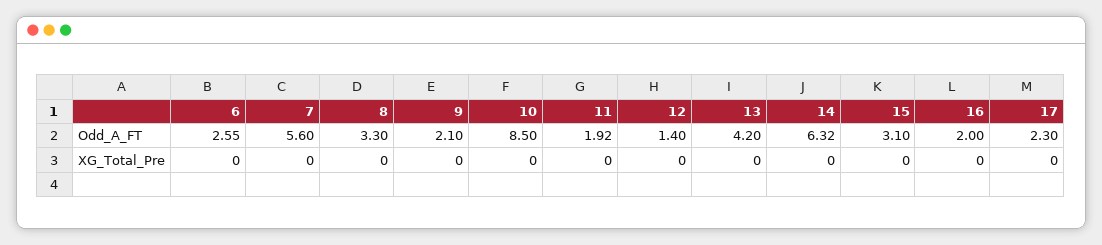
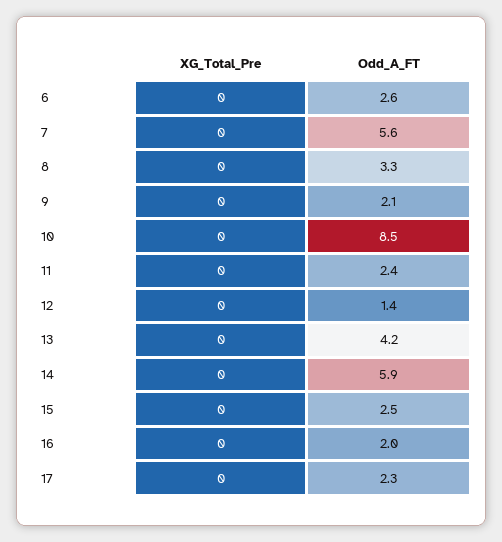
  {
    "6": {
      "Odd_A_FT": 2.55,
      "XG_Total_Pre": 0
    },
    "7": {
      "Odd_A_FT": 5.6,
      "XG_Total_Pre": 0
    },
    "8": {
      "Odd_A_FT": 3.3,
      "XG_Total_Pre": 0
    },
    "9": {
      "Odd_A_FT": 2.1,
      "XG_Total_Pre": 0
    },
    "10": {
      "Odd_A_FT": 8.5,
      "XG_Total_Pre": 0
    },
    "11": {
-     "Odd_A_FT": 1.92,
+     "Odd_A_FT": 2.4,
      "XG_Total_Pre": 0
    },
    "12": {
      "Odd_A_FT": 1.4,
      "XG_Total_Pre": 0
    },
    "13": {
      "Odd_A_FT": 4.2,
      "XG_Total_Pre": 0
    },
    "14": {
-     "Odd_A_FT": 6.32,
+     "Odd_A_FT": 5.9,
      "XG_Total_Pre": 0
    },
    "15": {
-     "Odd_A_FT": 3.1,
+     "Odd_A_FT": 2.5,
      "XG_Total_Pre": 0
    },
    "16": {
      "Odd_A_FT": 2,
      "XG_Total_Pre": 0
    },
    "17": {
      "Odd_A_FT": 2.3,
      "XG_Total_Pre": 0
    }
  }

